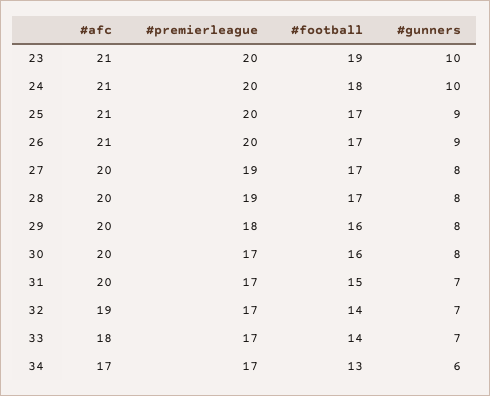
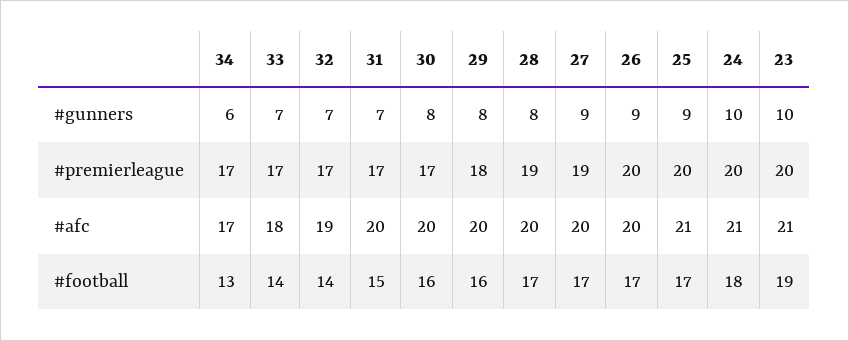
  {
    "#afc": {
      "23": 21,
      "24": 21,
      "25": 21,
-     "26": 21,
+     "26": 20,
      "27": 20,
      "28": 20,
      "29": 20,
      "30": 20,
      "31": 20,
      "32": 19,
      "33": 18,
      "34": 17
    },
    "#premierleague": {
      "23": 20,
      "24": 20,
      "25": 20,
      "26": 20,
      "27": 19,
      "28": 19,
      "29": 18,
      "30": 17,
      "31": 17,
      "32": 17,
      "33": 17,
      "34": 17
    },
    "#football": {
      "23": 19,
      "24": 18,
      "25": 17,
      "26": 17,
      "27": 17,
      "28": 17,
      "29": 16,
      "30": 16,
      "31": 15,
      "32": 14,
      "33": 14,
      "34": 13
    },
    "#gunners": {
      "23": 10,
      "24": 10,
      "25": 9,
      "26": 9,
-     "27": 8,
+     "27": 9,
      "28": 8,
      "29": 8,
      "30": 8,
      "31": 7,
      "32": 7,
      "33": 7,
      "34": 6
    }
  }

